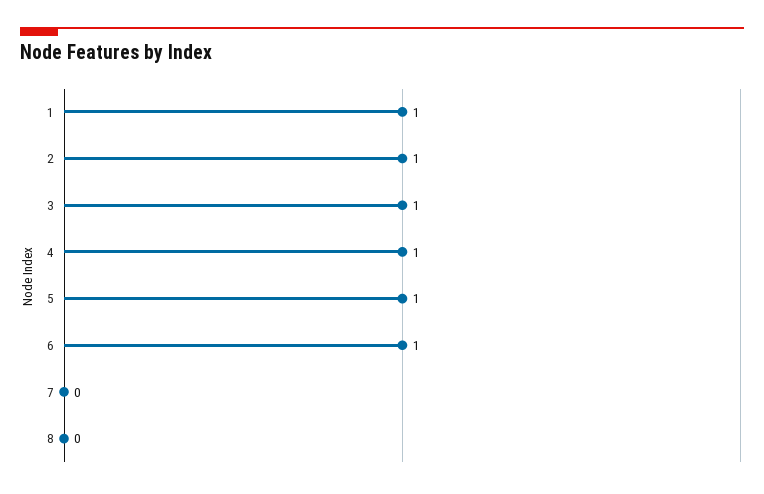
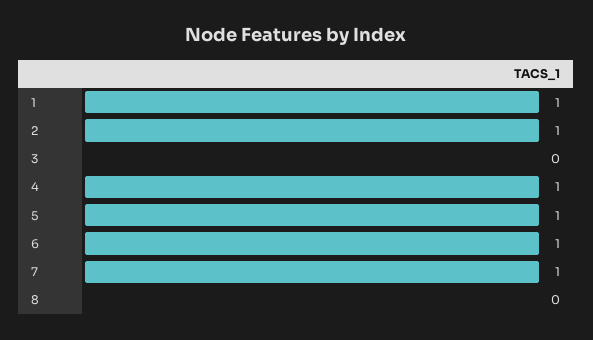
  {
    "1": 1,
    "2": 1,
-   "3": 1,
+   "3": 0,
    "4": 1,
    "5": 1,
    "6": 1,
-   "7": 0,
+   "7": 1,
    "8": 0
  }

